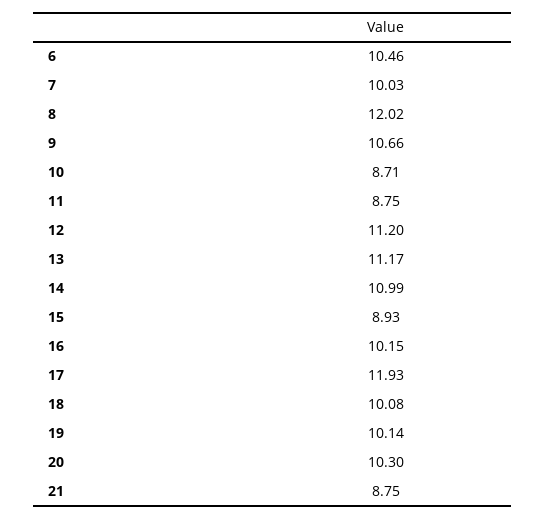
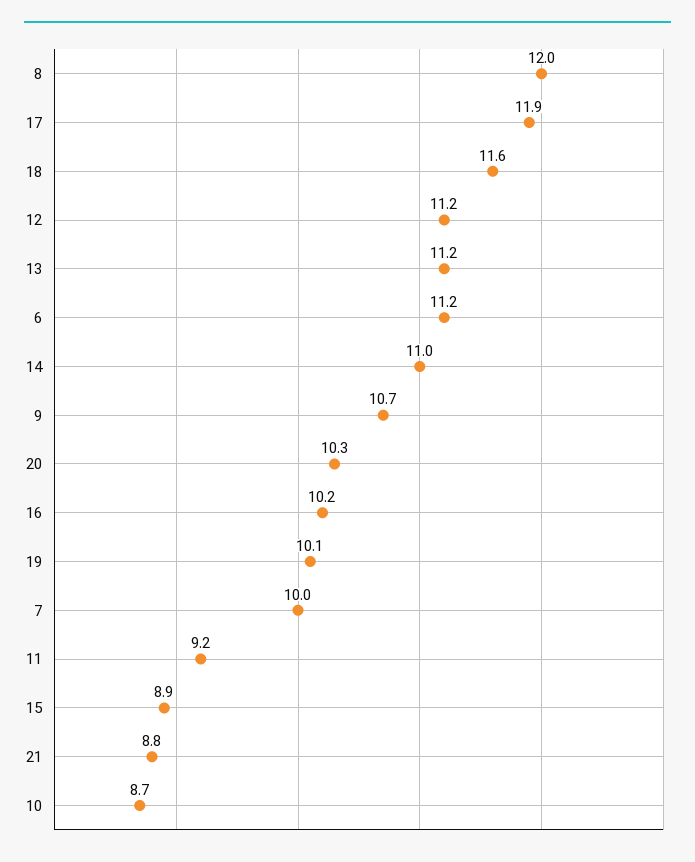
  {
-   "6": 10.46,
+   "6": 11.2,
    "7": 10.03,
    "8": 12.02,
    "9": 10.66,
    "10": 8.71,
-   "11": 8.75,
+   "11": 9.2,
    "12": 11.2,
    "13": 11.17,
    "14": 10.99,
    "15": 8.93,
    "16": 10.15,
    "17": 11.93,
-   "18": 10.08,
+   "18": 11.6,
    "19": 10.14,
    "20": 10.3,
    "21": 8.75
  }

